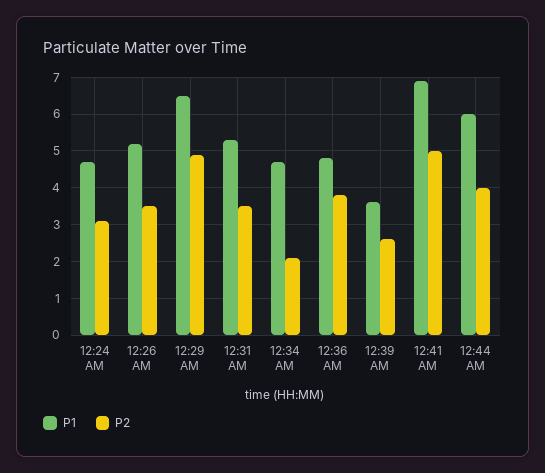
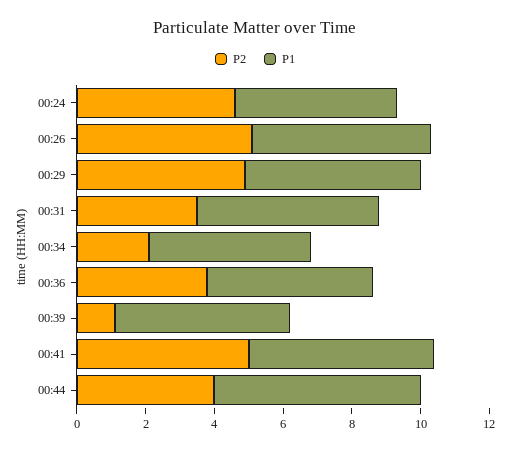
  {
    "P1": {
      "12:24 AM": 4.5,
      "12:26 AM": 5,
-     "12:29 AM": 6.5,
+     "12:29 AM": 5,
      "12:31 AM": 5.5,
      "12:34 AM": 4.5,
      "12:36 AM": 5,
-     "12:39 AM": 3.5,
+     "12:39 AM": 5,
-     "12:41 AM": 7,
+     "12:41 AM": 5.5,
      "12:44 AM": 6
    },
    "P2": {
-     "12:24 AM": 3,
+     "12:24 AM": 4.5,
-     "12:26 AM": 3.5,
+     "12:26 AM": 5,
      "12:29 AM": 5,
      "12:31 AM": 3.5,
      "12:34 AM": 2,
      "12:36 AM": 4,
-     "12:39 AM": 2.5,
+     "12:39 AM": 1,
      "12:41 AM": 5,
      "12:44 AM": 4
    }
  }

